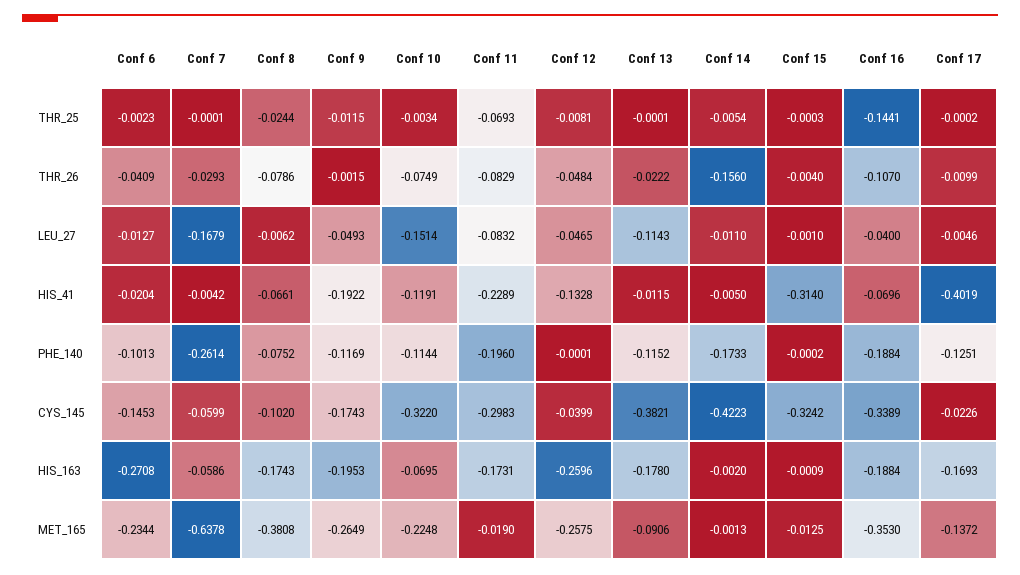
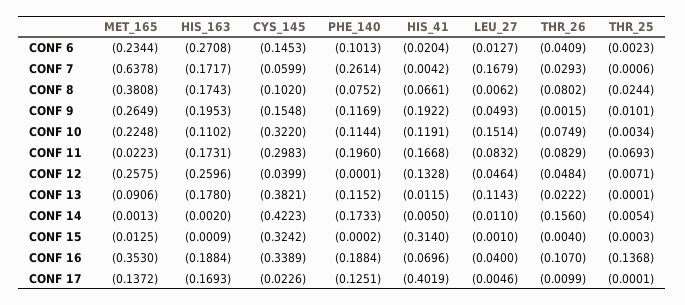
  {
    "Conf 6": {
      "THR_25": -0.0023,
      "THR_26": -0.0409,
      "LEU_27": -0.0127,
      "HIS_41": -0.0204,
      "PHE_140": -0.1013,
      "CYS_145": -0.1453,
      "HIS_163": -0.2708,
      "MET_165": -0.2344
    },
    "Conf 7": {
-     "THR_25": -0.0001,
+     "THR_25": -0.0006,
      "THR_26": -0.0293,
      "LEU_27": -0.1679,
      "HIS_41": -0.0042,
      "PHE_140": -0.2614,
      "CYS_145": -0.0599,
-     "HIS_163": -0.0586,
+     "HIS_163": -0.1717,
      "MET_165": -0.6378
    },
    "Conf 8": {
      "THR_25": -0.0244,
-     "THR_26": -0.0786,
+     "THR_26": -0.0802,
      "LEU_27": -0.0062,
      "HIS_41": -0.0661,
      "PHE_140": -0.0752,
      "CYS_145": -0.102,
      "HIS_163": -0.1743,
      "MET_165": -0.3808
    },
    "Conf 9": {
-     "THR_25": -0.0115,
+     "THR_25": -0.0101,
      "THR_26": -0.0015,
      "LEU_27": -0.0493,
      "HIS_41": -0.1922,
      "PHE_140": -0.1169,
-     "CYS_145": -0.1743,
+     "CYS_145": -0.1548,
      "HIS_163": -0.1953,
      "MET_165": -0.2649
    },
    "Conf 10": {
      "THR_25": -0.0034,
      "THR_26": -0.0749,
      "LEU_27": -0.1514,
      "HIS_41": -0.1191,
      "PHE_140": -0.1144,
      "CYS_145": -0.322,
-     "HIS_163": -0.0695,
+     "HIS_163": -0.1102,
      "MET_165": -0.2248
    },
    "Conf 11": {
      "THR_25": -0.0693,
      "THR_26": -0.0829,
      "LEU_27": -0.0832,
-     "HIS_41": -0.2289,
+     "HIS_41": -0.1668,
      "PHE_140": -0.196,
      "CYS_145": -0.2983,
      "HIS_163": -0.1731,
-     "MET_165": -0.019
+     "MET_165": -0.0223
    },
    "Conf 12": {
-     "THR_25": -0.0081,
+     "THR_25": -0.0071,
      "THR_26": -0.0484,
-     "LEU_27": -0.0465,
+     "LEU_27": -0.0464,
      "HIS_41": -0.1328,
      "PHE_140": -0.0001,
      "CYS_145": -0.0399,
      "HIS_163": -0.2596,
      "MET_165": -0.2575
    },
    "Conf 13": {
      "THR_25": -0.0001,
      "THR_26": -0.0222,
      "LEU_27": -0.1143,
      "HIS_41": -0.0115,
      "PHE_140": -0.1152,
      "CYS_145": -0.3821,
      "HIS_163": -0.178,
      "MET_165": -0.0906
    },
    "Conf 14": {
      "THR_25": -0.0054,
      "THR_26": -0.156,
      "LEU_27": -0.011,
      "HIS_41": -0.005,
      "PHE_140": -0.1733,
      "CYS_145": -0.4223,
      "HIS_163": -0.002,
      "MET_165": -0.0013
    },
    "Conf 15": {
      "THR_25": -0.0003,
      "THR_26": -0.004,
      "LEU_27": -0.001,
      "HIS_41": -0.314,
      "PHE_140": -0.0002,
      "CYS_145": -0.3242,
      "HIS_163": -0.0009,
      "MET_165": -0.0125
    },
    "Conf 16": {
-     "THR_25": -0.1441,
+     "THR_25": -0.1368,
      "THR_26": -0.107,
      "LEU_27": -0.04,
      "HIS_41": -0.0696,
      "PHE_140": -0.1884,
      "CYS_145": -0.3389,
      "HIS_163": -0.1884,
      "MET_165": -0.353
    },
    "Conf 17": {
-     "THR_25": -0.0002,
+     "THR_25": -0.0001,
      "THR_26": -0.0099,
      "LEU_27": -0.0046,
      "HIS_41": -0.4019,
      "PHE_140": -0.1251,
      "CYS_145": -0.0226,
      "HIS_163": -0.1693,
      "MET_165": -0.1372
    }
  }

